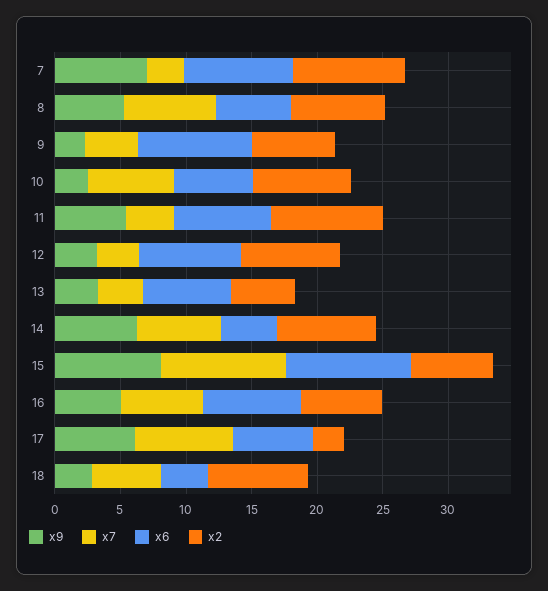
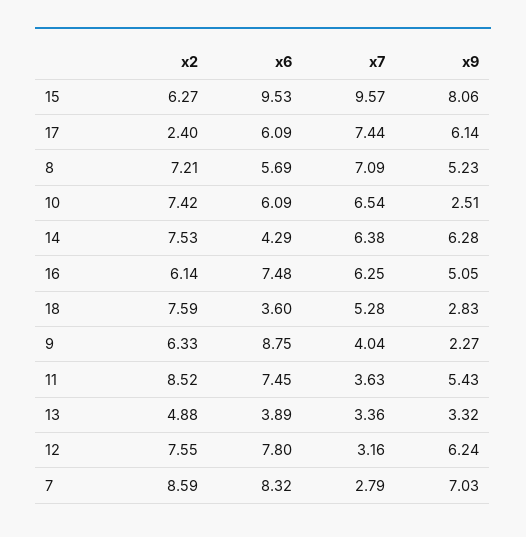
  {
    "x9": {
      "7": 7.03,
      "8": 5.23,
      "9": 2.27,
      "10": 2.51,
      "11": 5.43,
-     "12": 3,
+     "12": 6.24,
      "13": 3.32,
      "14": 6.28,
      "15": 8.06,
      "16": 5.05,
      "17": 6.14,
      "18": 2.83
    },
    "x7": {
      "7": 2.79,
      "8": 7.09,
      "9": 4.04,
      "10": 6.54,
      "11": 3.63,
      "12": 3.16,
      "13": 3.36,
      "14": 6.38,
      "15": 9.57,
      "16": 6.25,
      "17": 7.44,
      "18": 5.28
    },
    "x6": {
      "7": 8.32,
      "8": 5.69,
      "9": 8.75,
      "10": 6.09,
      "11": 7.45,
      "12": 7.8,
-     "13": 7,
+     "13": 3.89,
      "14": 4.29,
      "15": 9.53,
      "16": 7.48,
      "17": 6.09,
      "18": 3.6
    },
    "x2": {
      "7": 8.59,
      "8": 7.21,
      "9": 6.33,
      "10": 7.42,
      "11": 8.52,
      "12": 7.55,
      "13": 4.88,
      "14": 7.53,
      "15": 6.27,
      "16": 6.14,
      "17": 2.4,
      "18": 7.59
    }
  }

